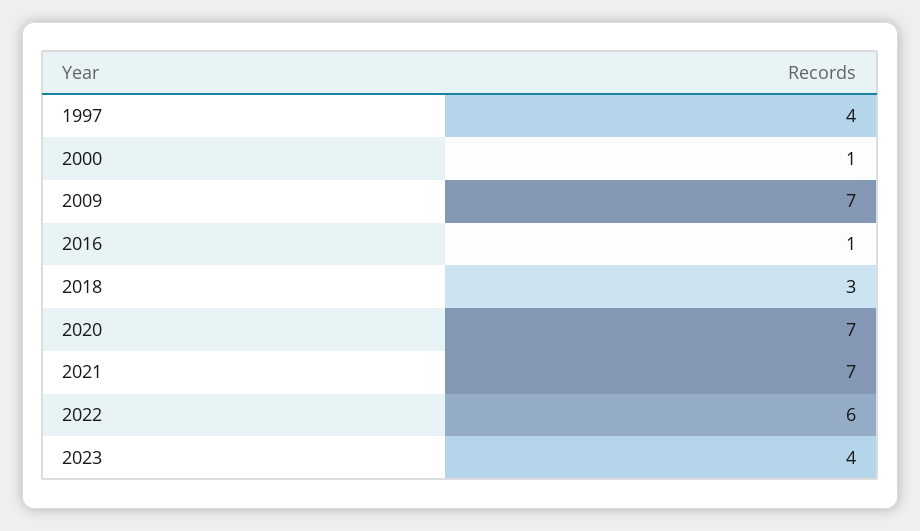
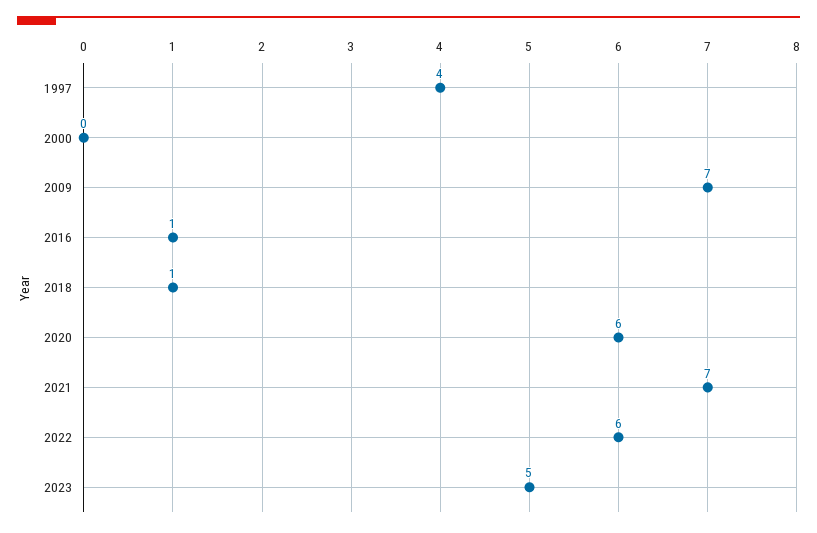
  {
    "1997": 4,
-   "2000": 1,
+   "2000": 0,
    "2009": 7,
    "2016": 1,
-   "2018": 3,
+   "2018": 1,
-   "2020": 7,
+   "2020": 6,
    "2021": 7,
    "2022": 6,
-   "2023": 4
+   "2023": 5
  }

